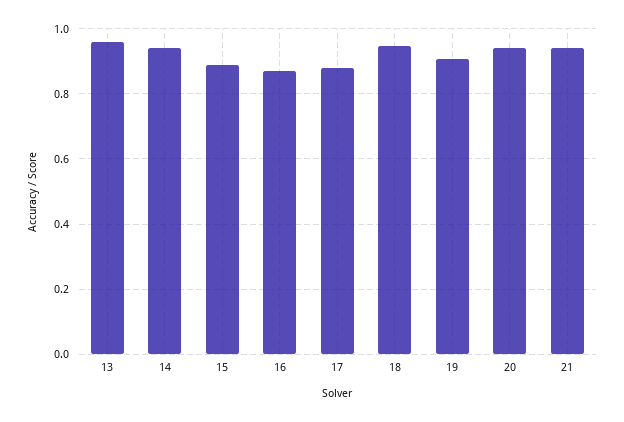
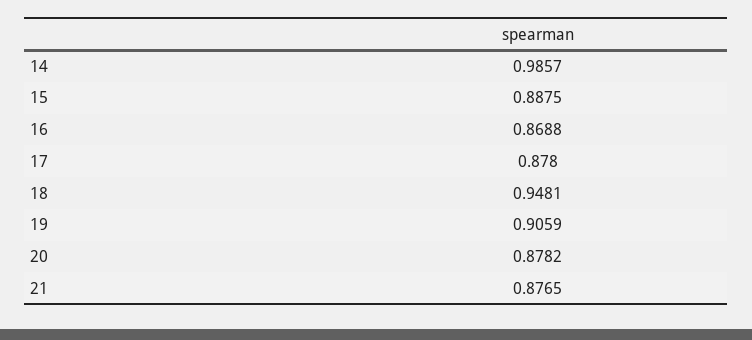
  {
-   "13": 0.96,
-   "14": 0.94,
+   "14": 0.9857,
    "15": 0.8875,
    "16": 0.8688,
    "17": 0.878,
    "18": 0.9481,
    "19": 0.9059,
-   "20": 0.94,
+   "20": 0.8782,
-   "21": 0.94
+   "21": 0.8765
  }

